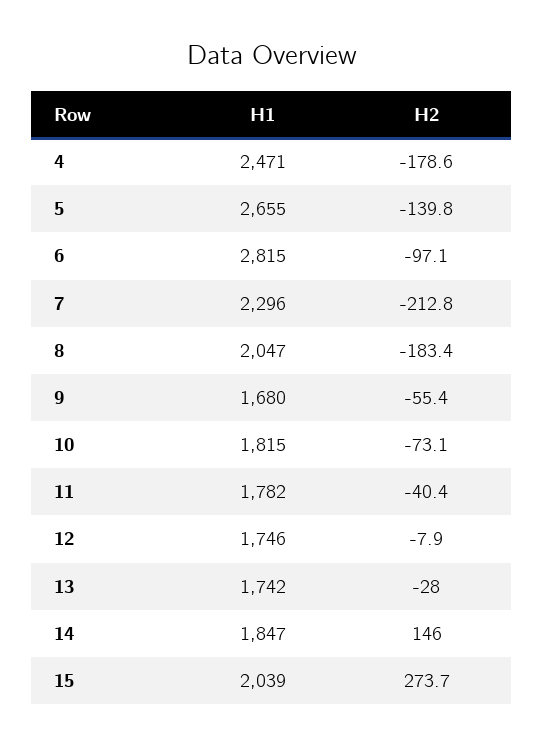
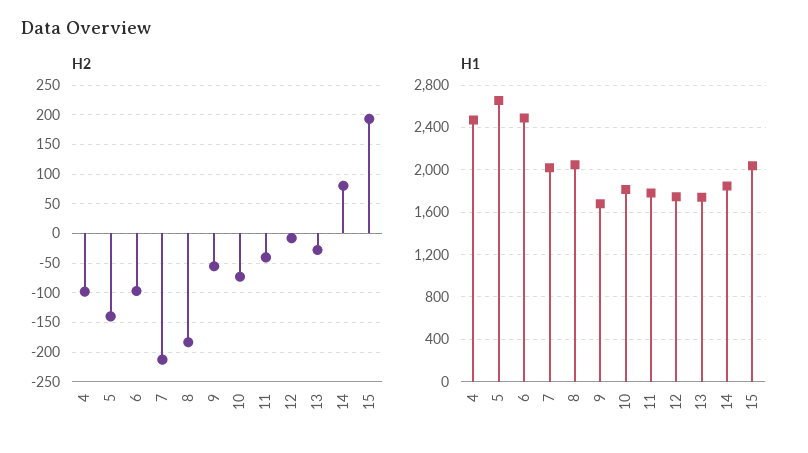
  {
    "H1": {
      "4": 2471,
      "5": 2655,
-     "6": 2815,
+     "6": 2500,
-     "7": 2296,
+     "7": 2000,
      "8": 2047,
      "9": 1680,
      "10": 1815,
      "11": 1782,
      "12": 1746,
      "13": 1742,
      "14": 1847,
      "15": 2039
    },
    "H2": {
-     "4": -178.6,
+     "4": -100,
      "5": -139.8,
      "6": -97.1,
      "7": -212.8,
      "8": -183.4,
      "9": -55.4,
      "10": -73.1,
      "11": -40.4,
      "12": -7.9,
      "13": -28,
-     "14": 146,
+     "14": 75,
-     "15": 273.7
+     "15": 200
    }
  }

